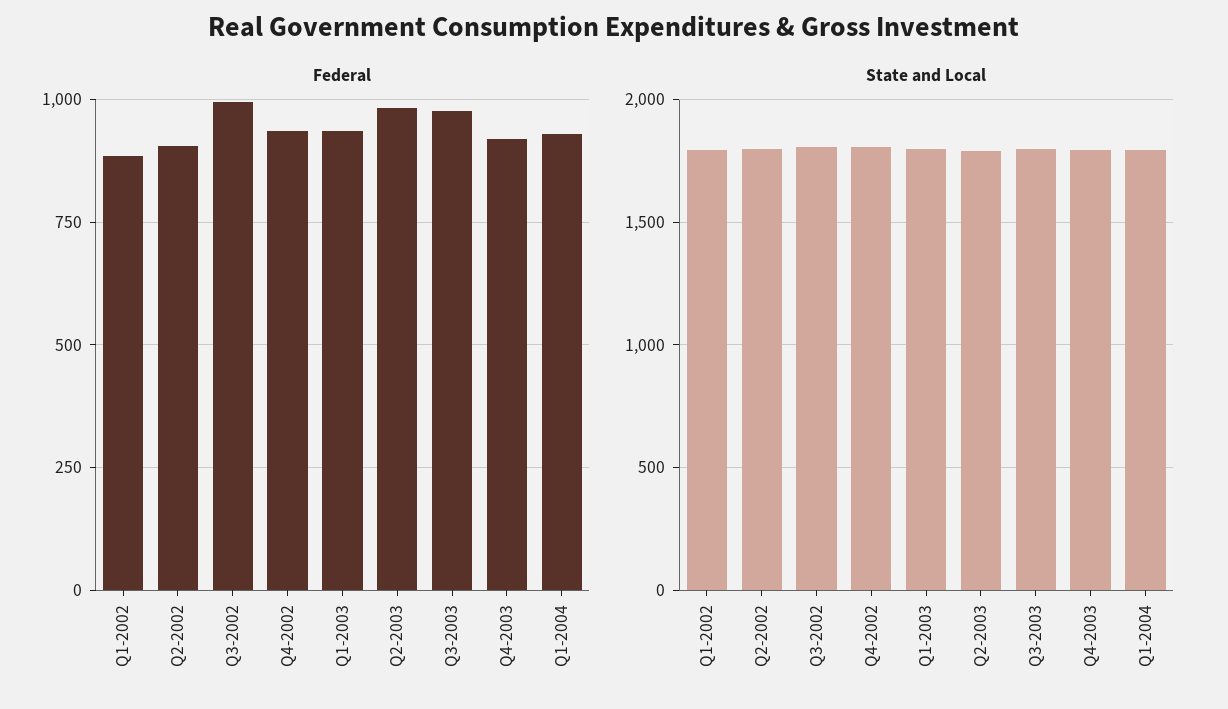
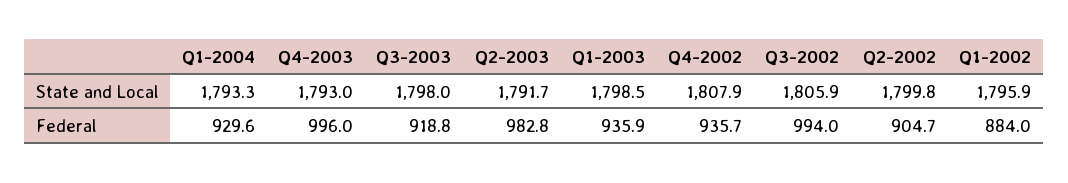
  {
    "Federal": {
      "Q1-2002": 884,
      "Q2-2002": 904.7,
      "Q3-2002": 994,
      "Q4-2002": 935.7,
      "Q1-2003": 935.9,
      "Q2-2003": 982.8,
-     "Q3-2003": 975,
+     "Q3-2003": 918.8,
-     "Q4-2003": 925,
+     "Q4-2003": 996,
      "Q1-2004": 929.6
    },
    "State and Local": {
      "Q1-2002": 1795.9,
      "Q2-2002": 1799.8,
      "Q3-2002": 1805.9,
      "Q4-2002": 1807.9,
      "Q1-2003": 1798.5,
      "Q2-2003": 1791.7,
      "Q3-2003": 1798,
      "Q4-2003": 1793,
      "Q1-2004": 1793.3
    }
  }

